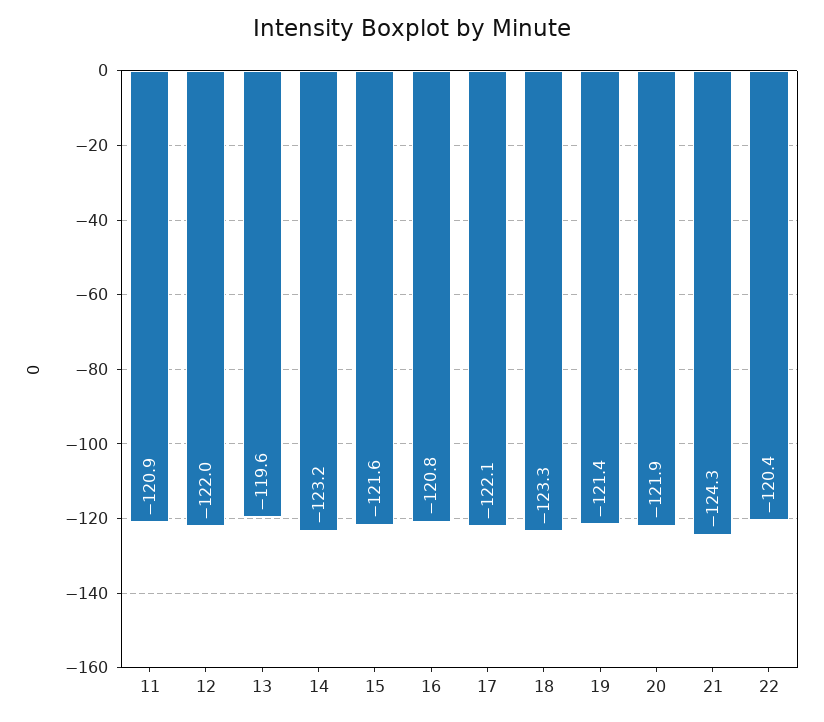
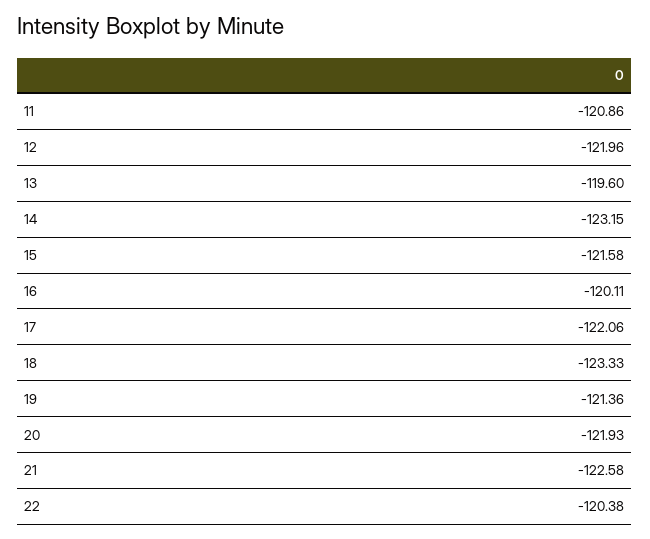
  {
    "11": -120.86,
    "12": -121.96,
    "13": -119.6,
    "14": -123.15,
    "15": -121.58,
-   "16": -120.8,
+   "16": -120.11,
    "17": -122.06,
    "18": -123.33,
    "19": -121.36,
    "20": -121.93,
-   "21": -124.3,
+   "21": -122.58,
    "22": -120.38
  }

